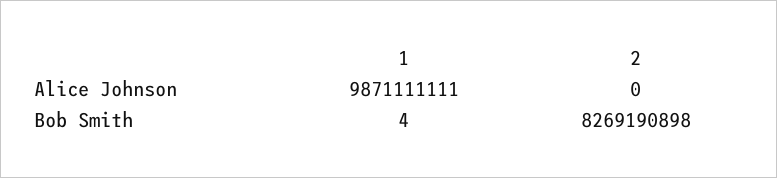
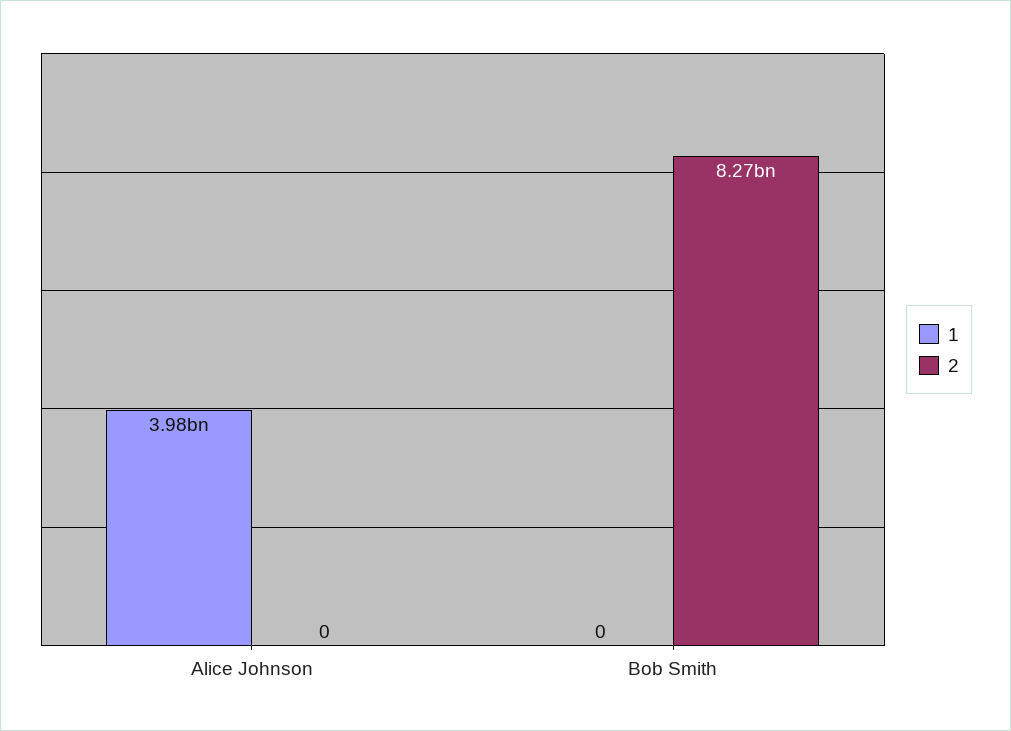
  {
    "1": {
-     "Alice Johnson": 9871111111,
+     "Alice Johnson": 3980000000,
-     "Bob Smith": 4
+     "Bob Smith": 0
    },
    "2": {
      "Alice Johnson": 0,
      "Bob Smith": 8269190898
    }
  }

